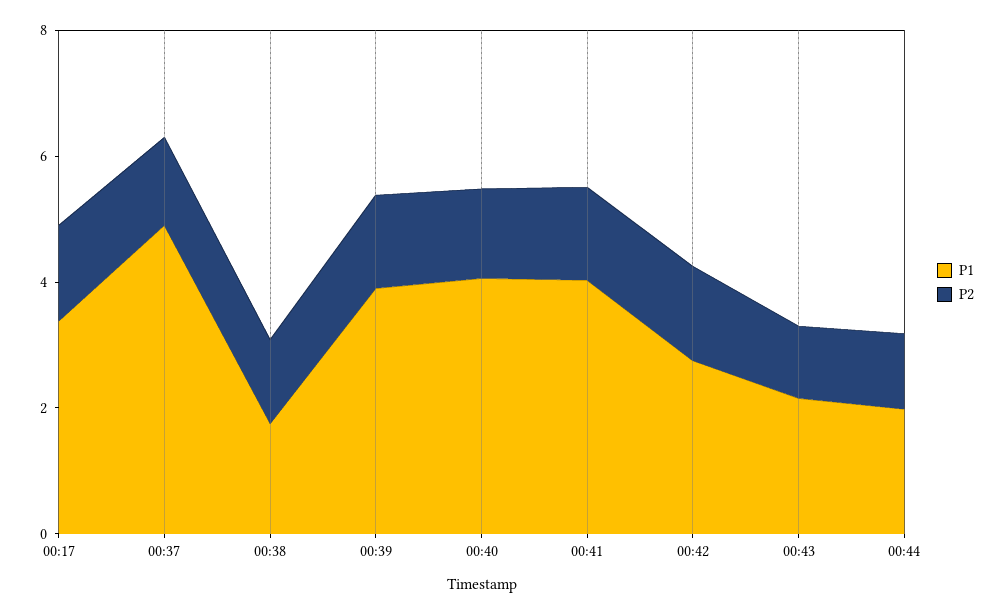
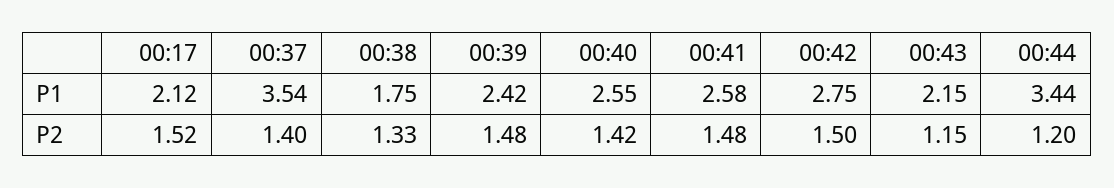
  {
    "P1": {
-     "00:17": 3.5,
+     "00:17": 2.12,
-     "00:37": 5,
+     "00:37": 3.54,
      "00:38": 1.75,
-     "00:39": 4,
+     "00:39": 2.42,
-     "00:40": 4,
+     "00:40": 2.55,
-     "00:41": 4,
+     "00:41": 2.58,
      "00:42": 2.75,
      "00:43": 2.15,
-     "00:44": 2
+     "00:44": 3.44
    },
    "P2": {
      "00:17": 1.52,
      "00:37": 1.4,
      "00:38": 1.33,
      "00:39": 1.48,
      "00:40": 1.42,
      "00:41": 1.48,
      "00:42": 1.5,
      "00:43": 1.15,
      "00:44": 1.2
    }
  }

